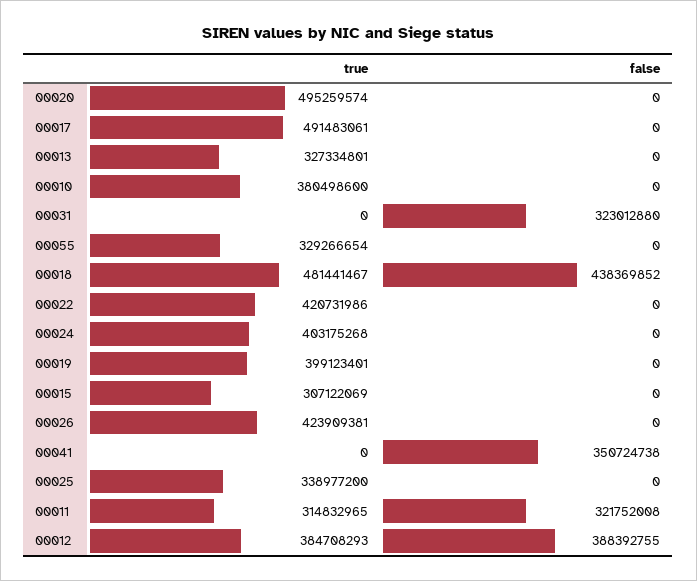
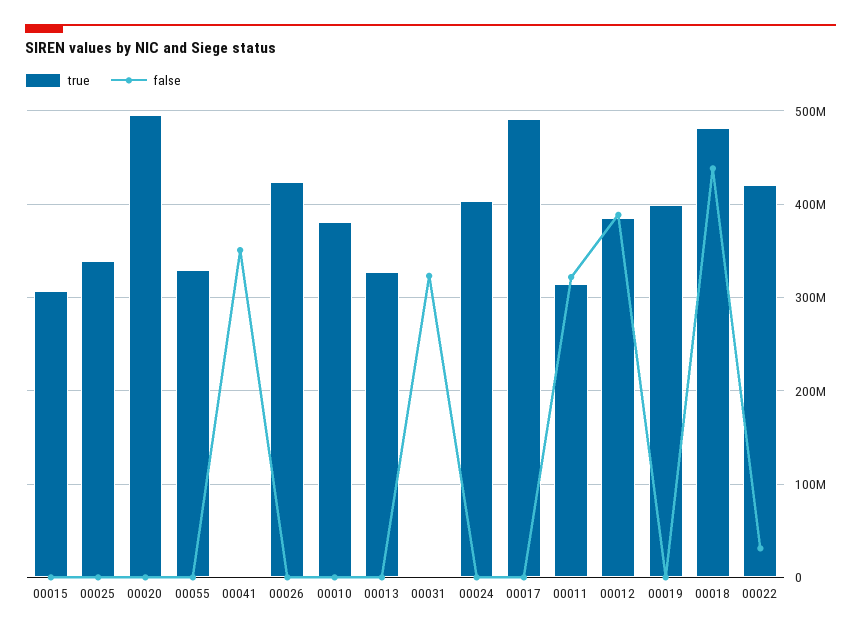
  {
    "true": {
      "00020": 495259574,
      "00017": 491483061,
      "00013": 327334801,
      "00010": 380498600,
      "00031": 0,
      "00055": 329266654,
      "00018": 481441467,
      "00022": 420731986,
      "00024": 403175268,
      "00019": 399123401,
      "00015": 307122069,
      "00026": 423909381,
      "00041": 0,
      "00025": 338977200,
      "00011": 314832965,
      "00012": 384708293
    },
    "false": {
      "00020": 0,
      "00017": 0,
      "00013": 0,
      "00010": 0,
      "00031": 323012880,
      "00055": 0,
      "00018": 438369852,
-     "00022": 0,
+     "00022": 30000000,
      "00024": 0,
      "00019": 0,
      "00015": 0,
      "00026": 0,
      "00041": 350724738,
      "00025": 0,
      "00011": 321752008,
      "00012": 388392755
    }
  }

